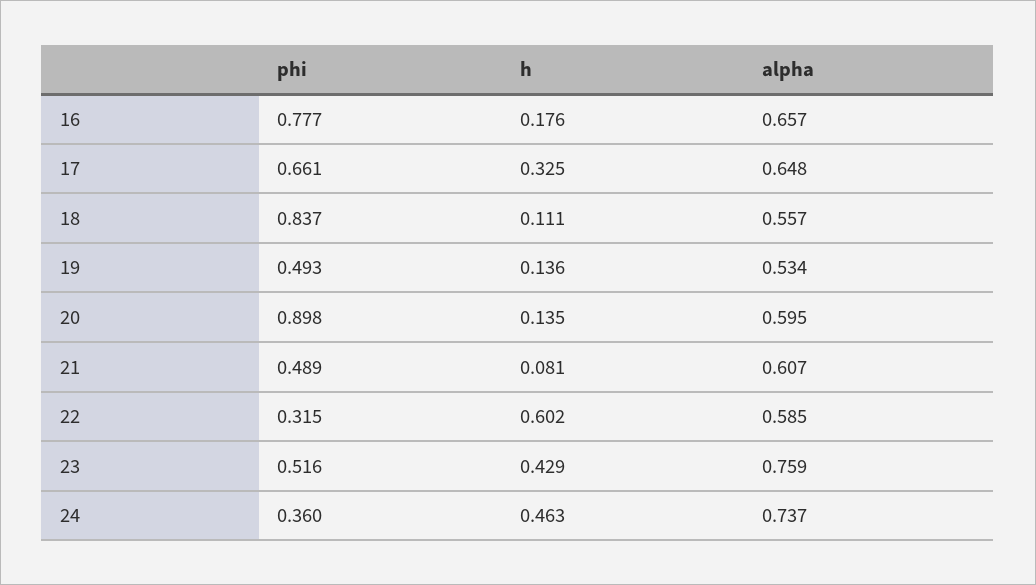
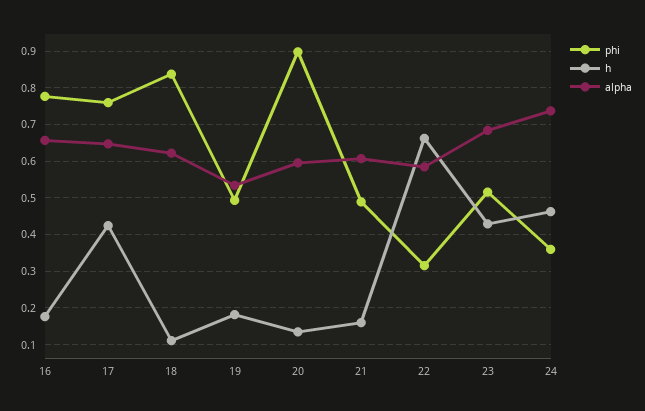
  {
    "phi": {
      "16": 0.777,
-     "17": 0.661,
+     "17": 0.76,
      "18": 0.837,
      "19": 0.493,
      "20": 0.898,
      "21": 0.489,
      "22": 0.315,
      "23": 0.516,
      "24": 0.36
    },
    "h": {
      "16": 0.176,
-     "17": 0.325,
+     "17": 0.42,
      "18": 0.111,
-     "19": 0.136,
+     "19": 0.18,
      "20": 0.135,
-     "21": 0.081,
+     "21": 0.16,
-     "22": 0.602,
+     "22": 0.66,
      "23": 0.429,
      "24": 0.463
    },
    "alpha": {
      "16": 0.657,
      "17": 0.648,
-     "18": 0.557,
+     "18": 0.62,
      "19": 0.534,
      "20": 0.595,
      "21": 0.607,
      "22": 0.585,
-     "23": 0.759,
+     "23": 0.68,
      "24": 0.737
    }
  }

